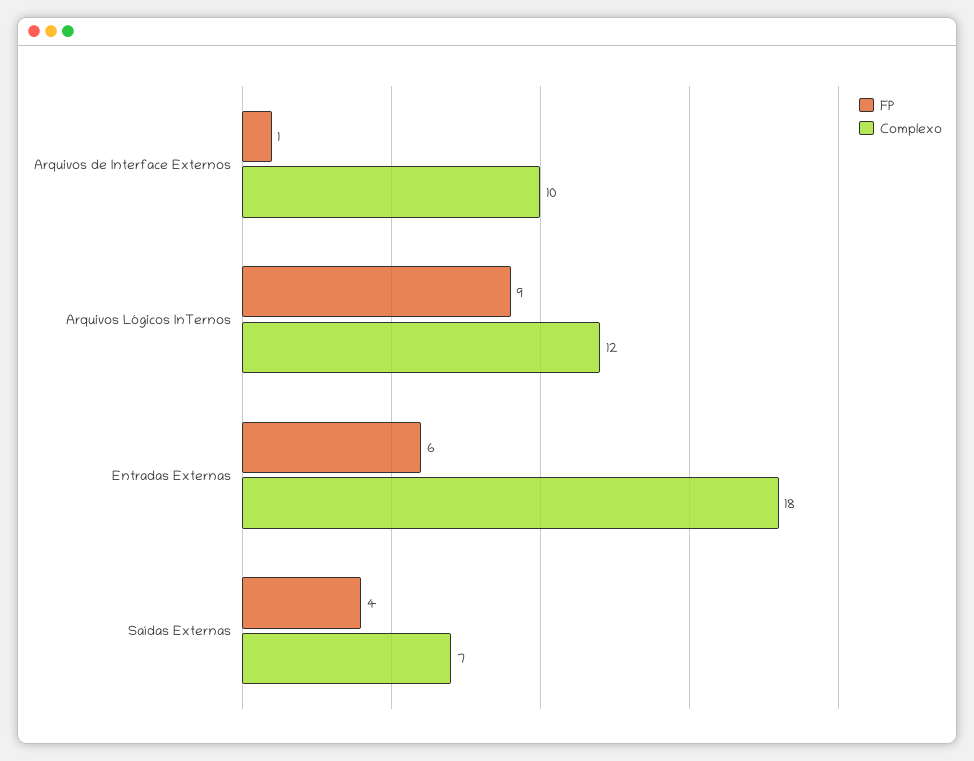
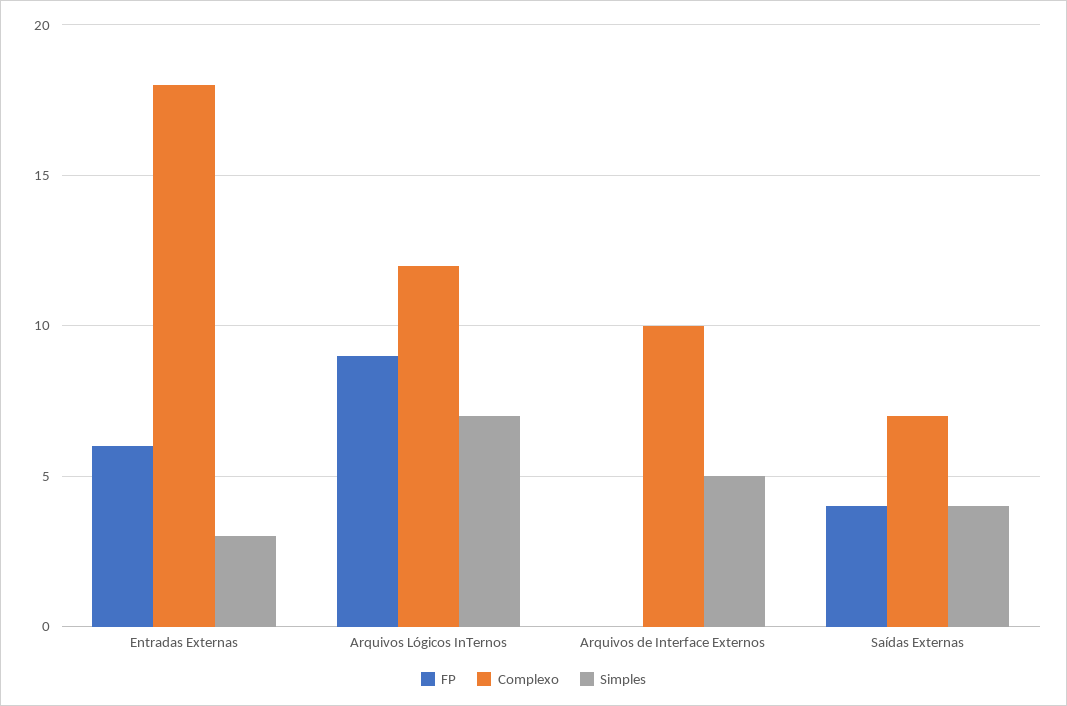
  {
    "FP": {
-     "Arquivos de Interface Externos": 1,
+     "Arquivos de Interface Externos": 0,
      "Arquivos Lógicos InTernos": 9,
      "Entradas Externas": 6,
      "Saídas Externas": 4
    },
    "Complexo": {
      "Arquivos de Interface Externos": 10,
      "Arquivos Lógicos InTernos": 12,
      "Entradas Externas": 18,
      "Saídas Externas": 7
-   }
+   },
+   "Simples": {
+     "Entradas Externas": 3,
+     "Arquivos Lógicos InTernos": 7,
+     "Arquivos de Interface Externos": 5,
+     "Saídas Externas": 4
+   }
  }

